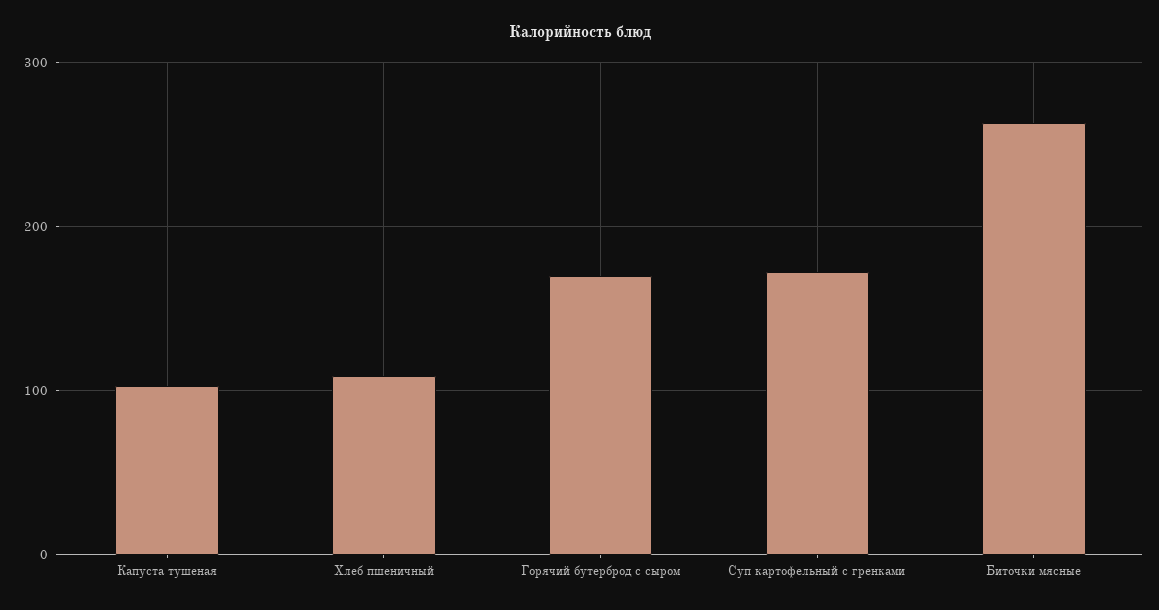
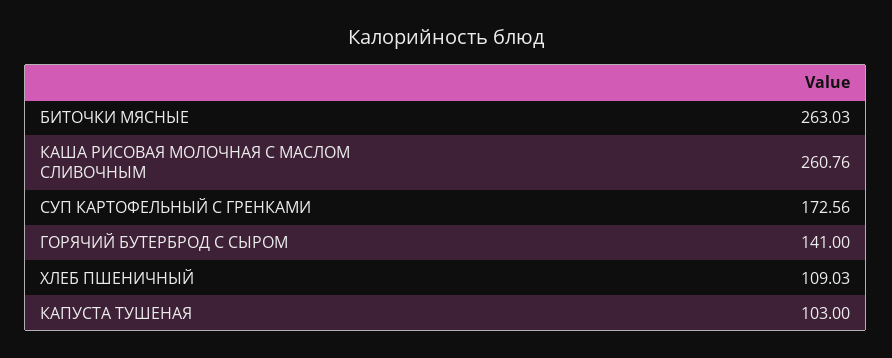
  {
    "Капуста тушеная": 103,
    "Хлеб пшеничный": 109.03,
-   "Горячий бутерброд с сыром": 170,
+   "Горячий бутерброд с сыром": 141,
    "Суп картофельный с гренками": 172.56,
-   "Биточки мясные": 263.03
+   "Биточки мясные": 263.03,
+   "КАША РИСОВАЯ МОЛОЧНАЯ С МАСЛОМ СЛИВОЧНЫМ": 260.76
  }

